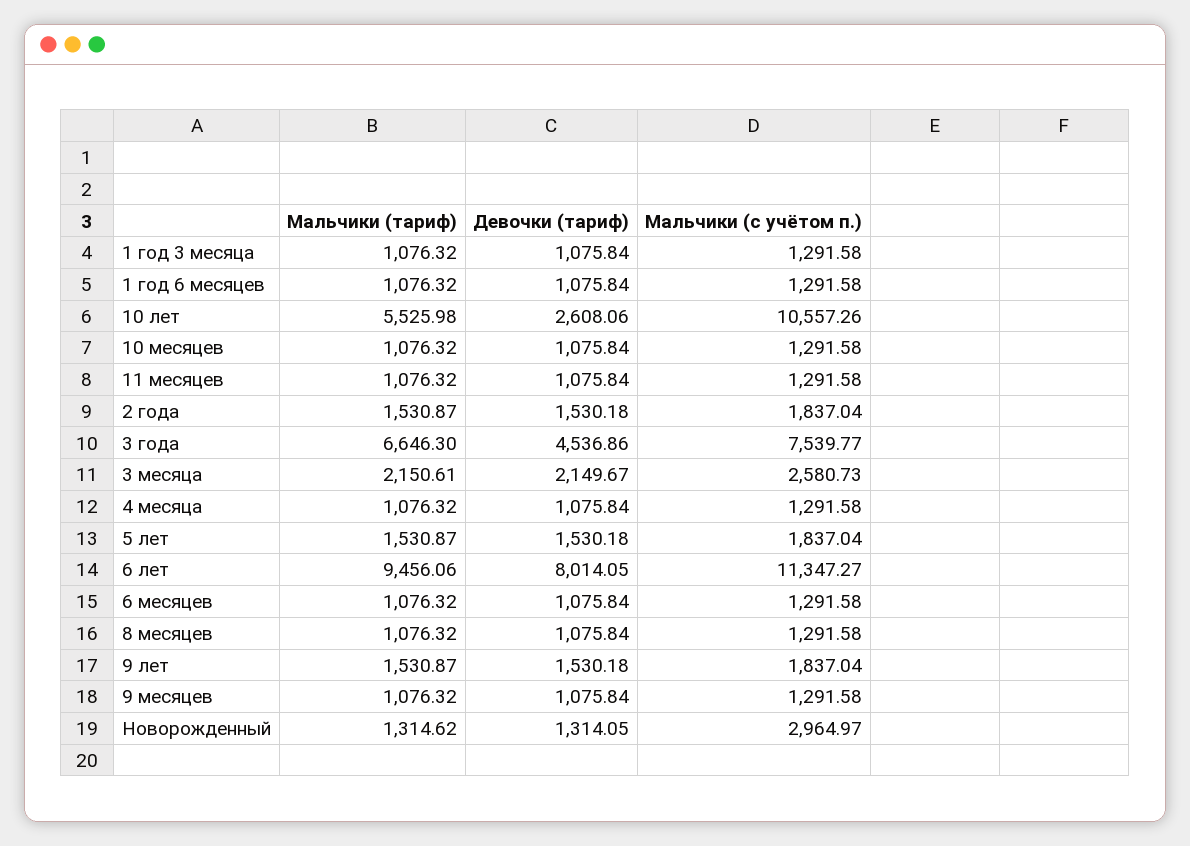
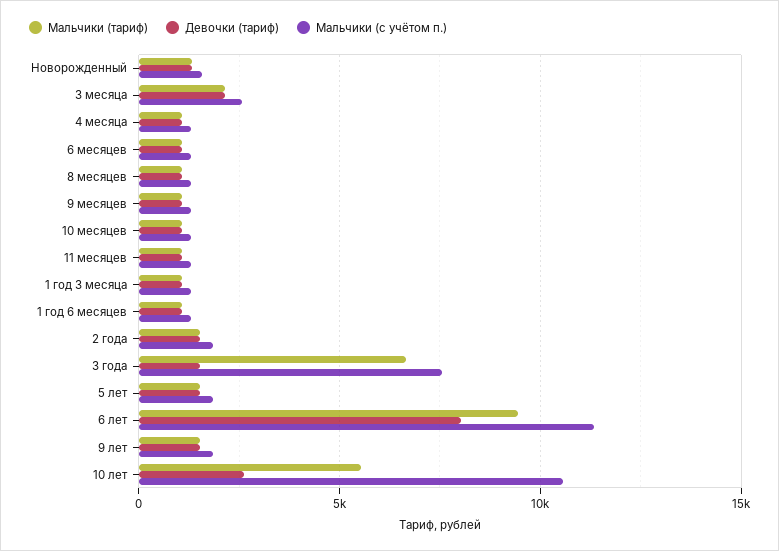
  {
    "Мальчики (тариф)": {
      "1 год 3 месяца": 1076.32,
      "1 год 6 месяцев": 1076.32,
      "10 лет": 5525.98,
      "10 месяцев": 1076.32,
      "11 месяцев": 1076.32,
      "2 года": 1530.87,
      "3 года": 6646.3,
      "3 месяца": 2150.61,
      "4 месяца": 1076.32,
      "5 лет": 1530.87,
      "6 лет": 9456.06,
      "6 месяцев": 1076.32,
      "8 месяцев": 1076.32,
      "9 лет": 1530.87,
      "9 месяцев": 1076.32,
      "Новорожденный": 1314.62
    },
    "Девочки (тариф)": {
      "1 год 3 месяца": 1075.84,
      "1 год 6 месяцев": 1075.84,
      "10 лет": 2608.06,
      "10 месяцев": 1075.84,
      "11 месяцев": 1075.84,
      "2 года": 1530.18,
-     "3 года": 4536.86,
+     "3 года": 1500,
      "3 месяца": 2149.67,
      "4 месяца": 1075.84,
      "5 лет": 1530.18,
      "6 лет": 8014.05,
      "6 месяцев": 1075.84,
      "8 месяцев": 1075.84,
      "9 лет": 1530.18,
      "9 месяцев": 1075.84,
      "Новорожденный": 1314.05
    },
    "Мальчики (с учётом п.)": {
      "1 год 3 месяца": 1291.58,
      "1 год 6 месяцев": 1291.58,
      "10 лет": 10557.26,
      "10 месяцев": 1291.58,
      "11 месяцев": 1291.58,
      "2 года": 1837.04,
      "3 года": 7539.77,
      "3 месяца": 2580.73,
      "4 месяца": 1291.58,
      "5 лет": 1837.04,
      "6 лет": 11347.27,
      "6 месяцев": 1291.58,
      "8 месяцев": 1291.58,
      "9 лет": 1837.04,
      "9 месяцев": 1291.58,
-     "Новорожденный": 2964.97
+     "Новорожденный": 1500
    }
  }

